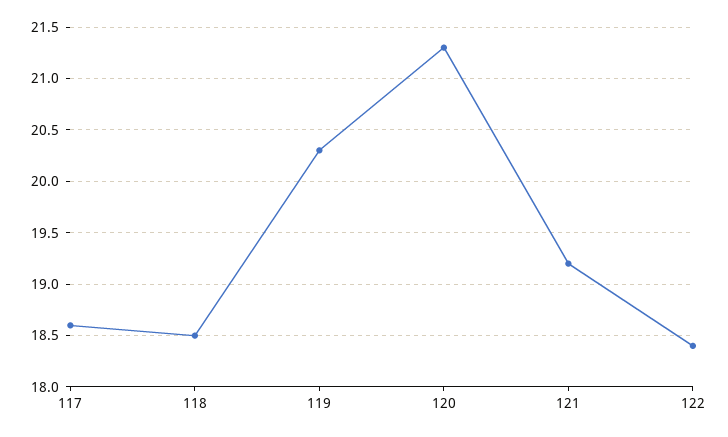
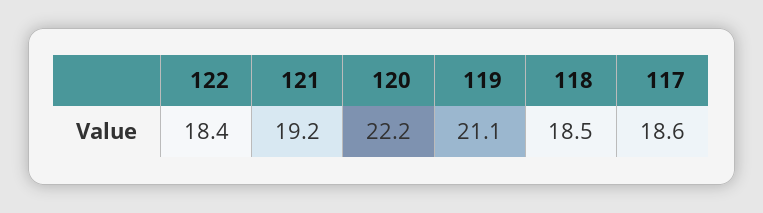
  {
    "117": 18.6,
    "118": 18.5,
-   "119": 20.3,
+   "119": 21.1,
-   "120": 21.3,
+   "120": 22.2,
    "121": 19.2,
    "122": 18.4
  }

